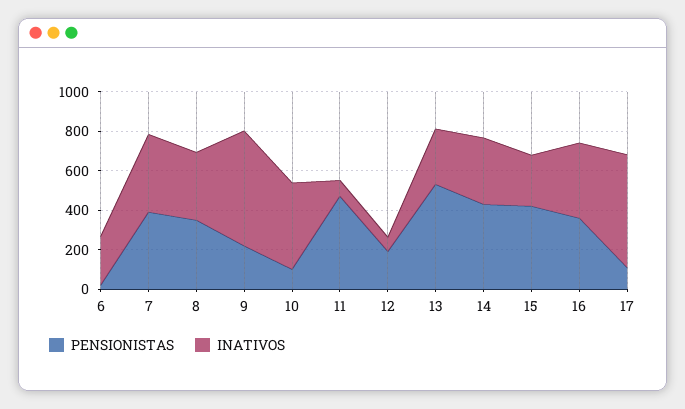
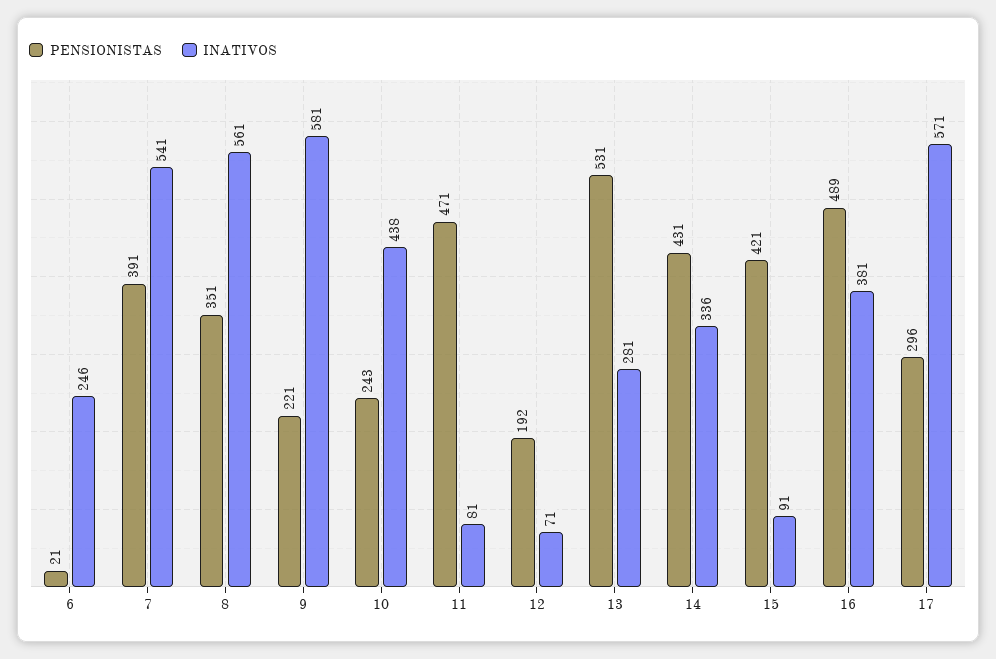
  {
    "PENSIONISTAS": {
      "6": 21,
      "7": 391,
      "8": 351,
      "9": 221,
-     "10": 100,
+     "10": 243,
      "11": 471,
      "12": 192,
      "13": 531,
      "14": 431,
      "15": 421,
-     "16": 350,
+     "16": 489,
-     "17": 100
+     "17": 296
    },
    "INATIVOS": {
      "6": 246,
-     "7": 400,
+     "7": 541,
-     "8": 350,
+     "8": 561,
      "9": 581,
      "10": 438,
      "11": 81,
      "12": 71,
      "13": 281,
      "14": 336,
-     "15": 250,
+     "15": 91,
      "16": 381,
      "17": 571
    }
  }

